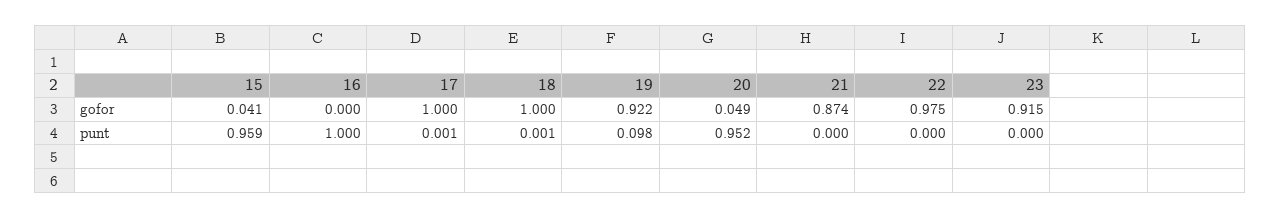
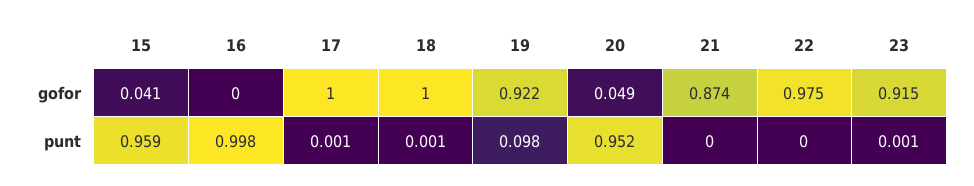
  {
    "15": {
      "gofor": 0.041,
      "punt": 0.959
    },
    "16": {
      "gofor": 0,
-     "punt": 1
+     "punt": 0.998
    },
    "17": {
      "gofor": 1,
      "punt": 0.001
    },
    "18": {
      "gofor": 1,
      "punt": 0.001
    },
    "19": {
      "gofor": 0.922,
      "punt": 0.098
    },
    "20": {
      "gofor": 0.049,
      "punt": 0.952
    },
    "21": {
      "gofor": 0.874,
      "punt": 0
    },
    "22": {
      "gofor": 0.975,
      "punt": 0
    },
    "23": {
      "gofor": 0.915,
-     "punt": 0
+     "punt": 0.001
    }
  }

